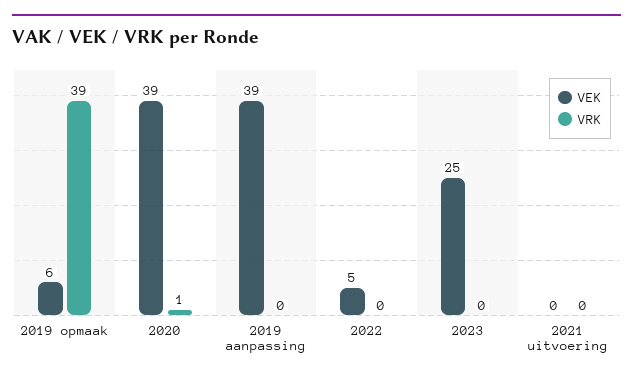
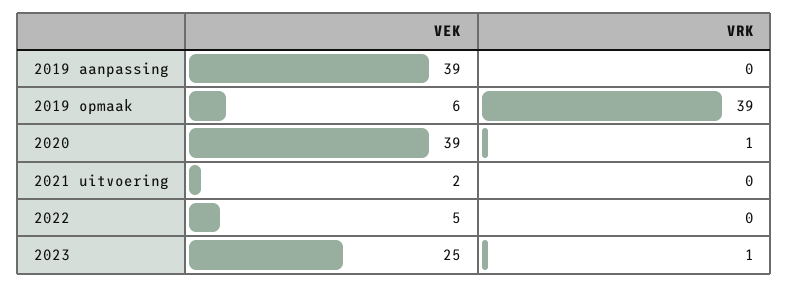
  {
    "VEK": {
      "2019 opmaak": 6,
      "2020": 39,
      "2019 aanpassing": 39,
      "2022": 5,
      "2023": 25,
-     "2021 uitvoering": 0
+     "2021 uitvoering": 2
    },
    "VRK": {
      "2019 opmaak": 39,
      "2020": 1,
      "2019 aanpassing": 0,
      "2022": 0,
-     "2023": 0,
+     "2023": 1,
      "2021 uitvoering": 0
    }
  }

